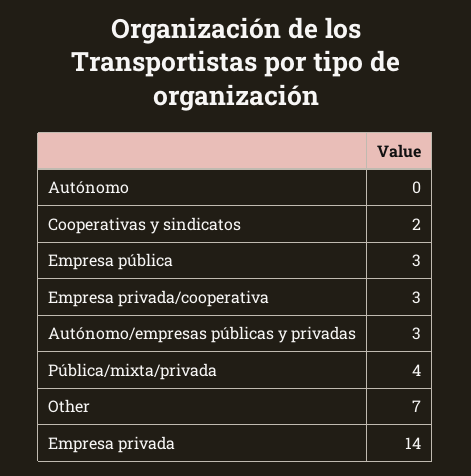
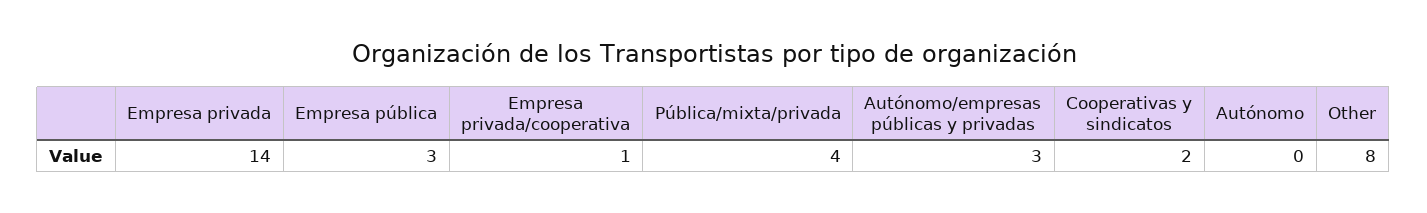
  {
    "Autónomo": 0,
    "Cooperativas y sindicatos": 2,
    "Empresa pública": 3,
-   "Empresa privada/cooperativa": 3,
+   "Empresa privada/cooperativa": 1,
    "Autónomo/empresas públicas y privadas": 3,
    "Pública/mixta/privada": 4,
-   "Other": 7,
+   "Other": 8,
    "Empresa privada": 14
  }

